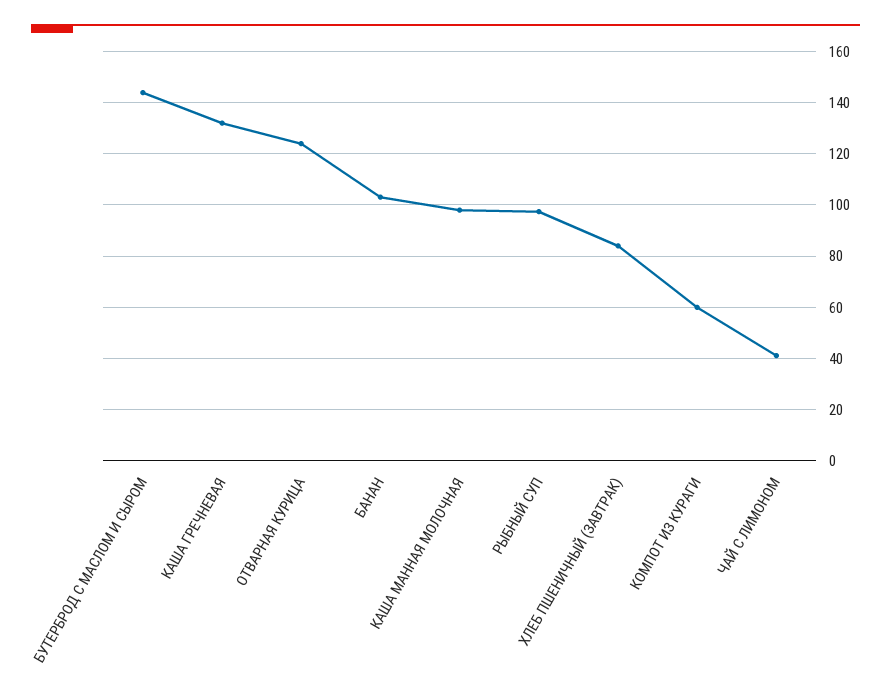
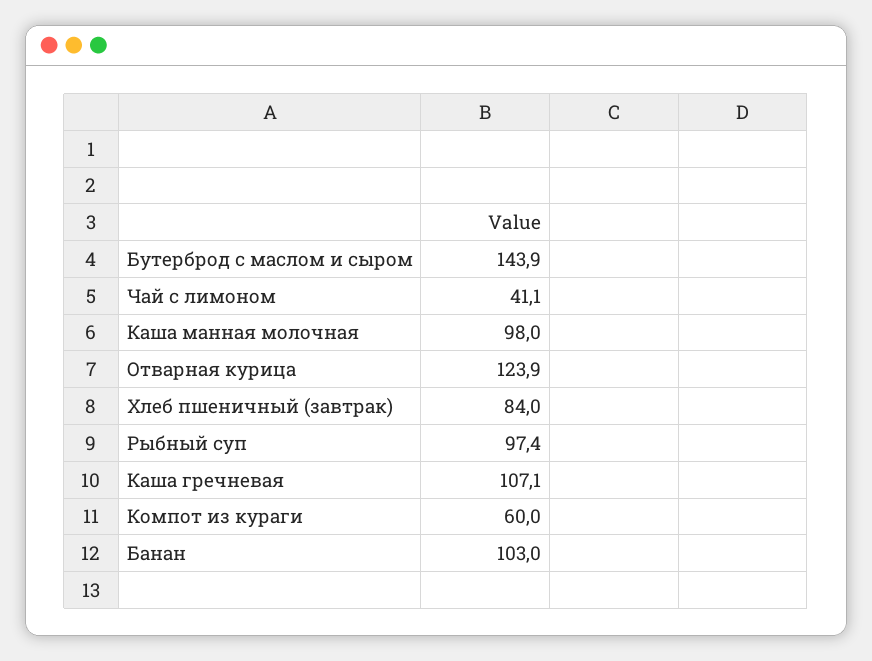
  {
    "БУТЕРБРОД С МАСЛОМ И СЫРОМ": 143.9,
-   "КАША ГРЕЧНЕВАЯ": 132.5,
+   "КАША ГРЕЧНЕВАЯ": 107.1,
    "ОТВАРНАЯ КУРИЦА": 123.9,
    "БАНАН": 103,
    "КАША МАННАЯ МОЛОЧНАЯ": 98,
    "РЫБНЫЙ СУП": 97.4,
    "ХЛЕБ ПШЕНИЧНЫЙ (ЗАВТРАК)": 84,
    "КОМПОТ ИЗ КУРАГИ": 60,
    "ЧАЙ С ЛИМОНОМ": 41.1
  }

